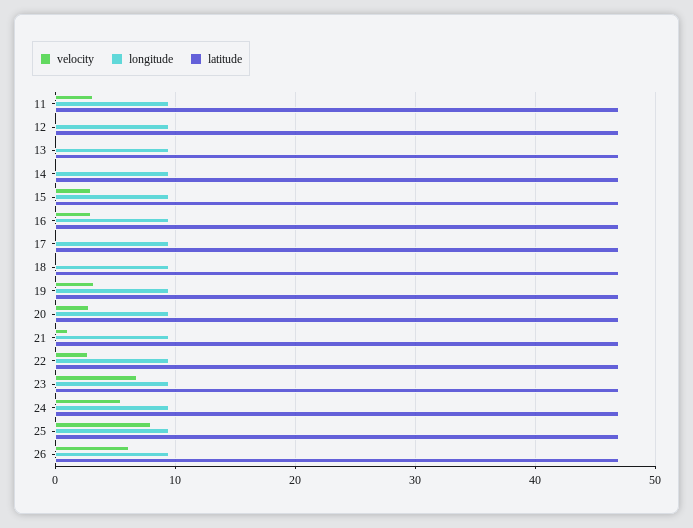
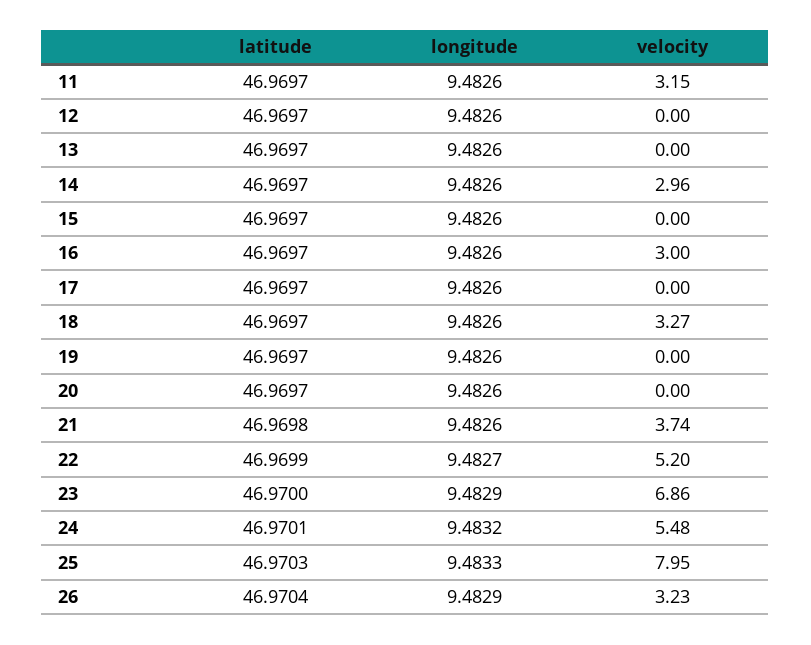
  {
    "velocity": {
      "11": 3.15,
      "12": 0,
      "13": 0,
-     "14": 0,
+     "14": 2.96,
-     "15": 3,
+     "15": 0,
      "16": 3,
      "17": 0,
-     "18": 0,
+     "18": 3.27,
-     "19": 3,
+     "19": 0,
-     "20": 3,
+     "20": 0,
-     "21": 1,
+     "21": 3.74,
-     "22": 3,
+     "22": 5.2,
      "23": 6.86,
      "24": 5.48,
      "25": 7.95,
-     "26": 6
+     "26": 3.23
    },
    "longitude": {
      "11": 9.4826,
      "12": 9.4826,
      "13": 9.4826,
      "14": 9.4826,
      "15": 9.4826,
      "16": 9.4826,
      "17": 9.4826,
      "18": 9.4826,
      "19": 9.4826,
      "20": 9.4826,
      "21": 9.4826,
      "22": 9.4827,
      "23": 9.4829,
      "24": 9.4832,
      "25": 9.4833,
      "26": 9.4829
    },
    "latitude": {
      "11": 46.9697,
      "12": 46.9697,
      "13": 46.9697,
      "14": 46.9697,
      "15": 46.9697,
      "16": 46.9697,
      "17": 46.9697,
      "18": 46.9697,
      "19": 46.9697,
      "20": 46.9697,
      "21": 46.9698,
      "22": 46.9699,
      "23": 46.97,
      "24": 46.9701,
      "25": 46.9703,
      "26": 46.9704
    }
  }

